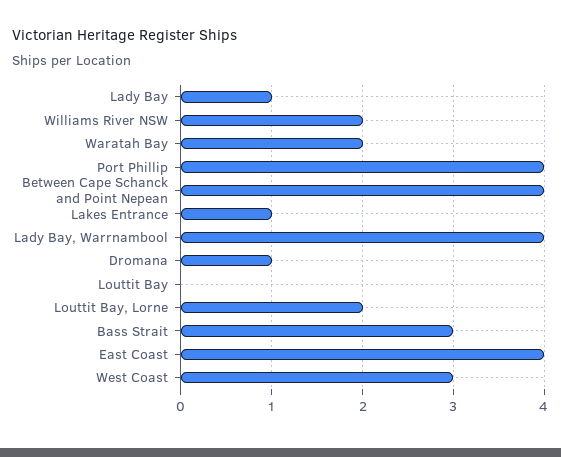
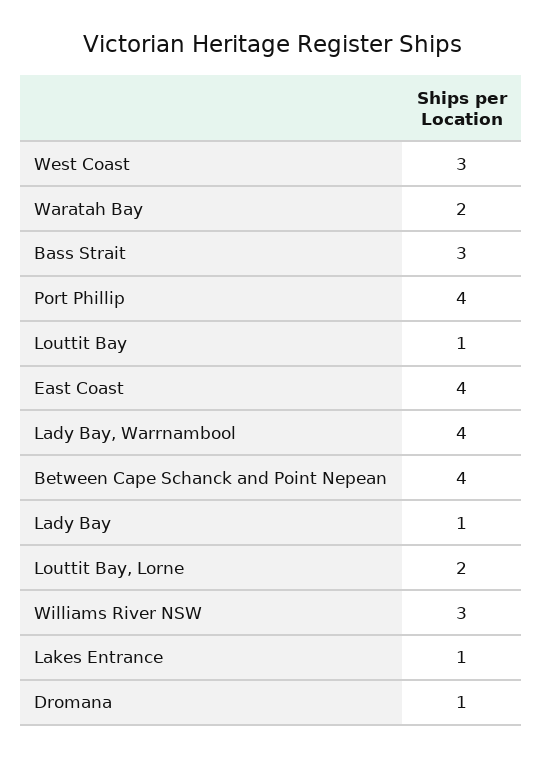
  {
    "Lady Bay": 1,
-   "Williams River NSW": 2,
+   "Williams River NSW": 3,
    "Waratah Bay": 2,
    "Port Phillip": 4,
    "Between Cape Schanck and Point Nepean": 4,
    "Lakes Entrance": 1,
    "Lady Bay, Warrnambool": 4,
    "Dromana": 1,
-   "Louttit Bay": 0,
+   "Louttit Bay": 1,
    "Louttit Bay, Lorne": 2,
    "Bass Strait": 3,
    "East Coast": 4,
    "West Coast": 3
  }

